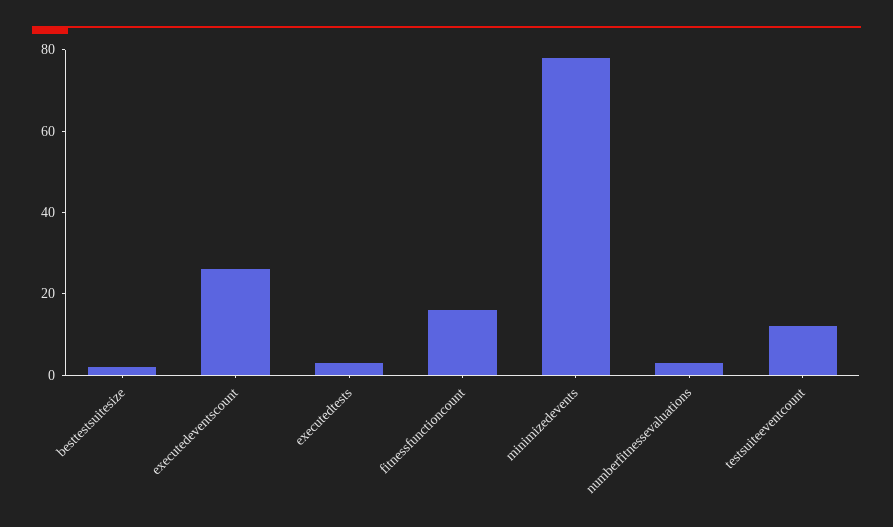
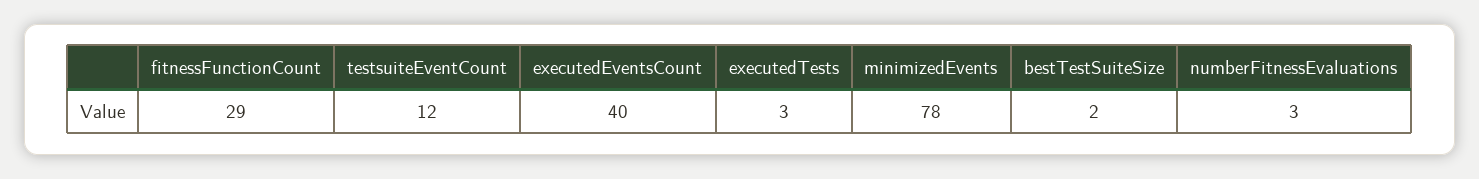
  {
    "besttestsuitesize": 2,
-   "executedeventscount": 25,
+   "executedeventscount": 40,
    "executedtests": 3,
-   "fitnessfunctioncount": 15,
+   "fitnessfunctioncount": 29,
    "minimizedevents": 78,
    "numberfitnessevaluations": 3,
    "testsuiteeventcount": 12
  }

